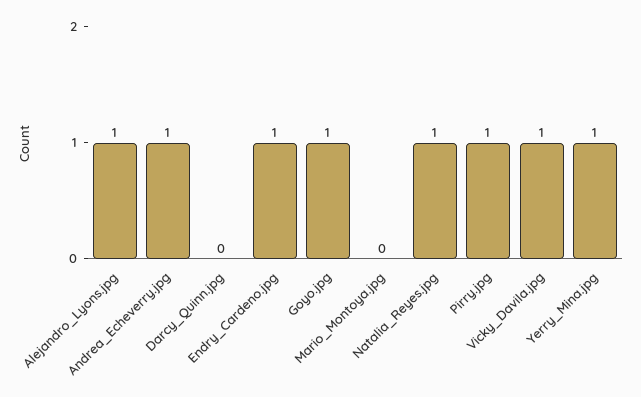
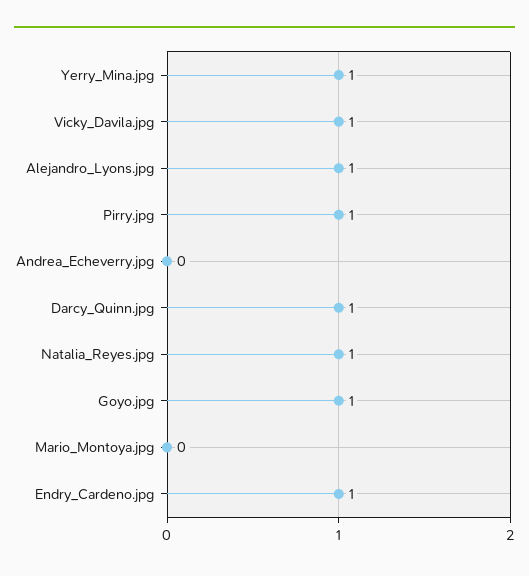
  {
    "Alejandro_Lyons.jpg": 1,
-   "Andrea_Echeverry.jpg": 1,
+   "Andrea_Echeverry.jpg": 0,
-   "Darcy_Quinn.jpg": 0,
+   "Darcy_Quinn.jpg": 1,
    "Endry_Cardeno.jpg": 1,
    "Goyo.jpg": 1,
    "Mario_Montoya.jpg": 0,
    "Natalia_Reyes.jpg": 1,
    "Pirry.jpg": 1,
    "Vicky_Davila.jpg": 1,
    "Yerry_Mina.jpg": 1
  }

